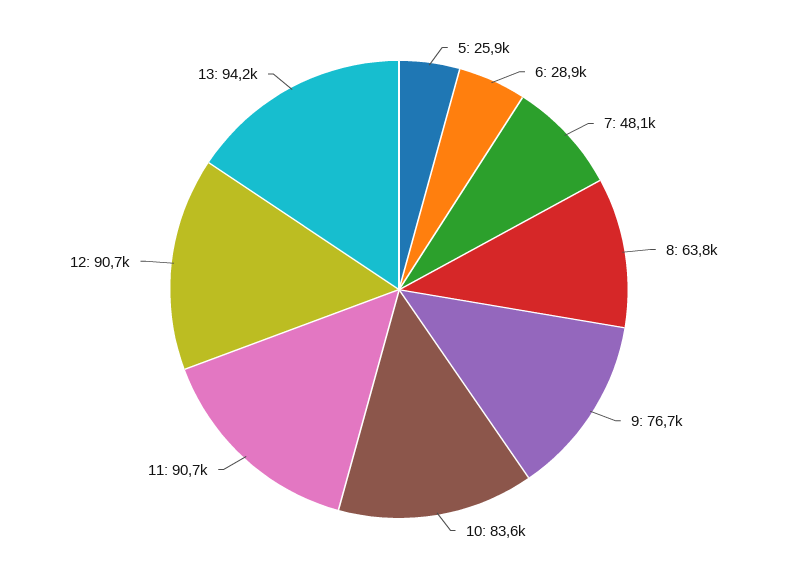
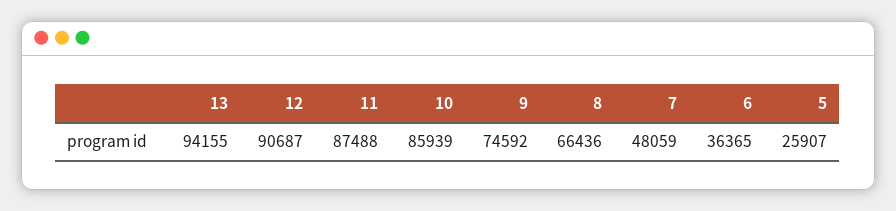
  {
    "5": 25907,
-   "6": 28900,
+   "6": 36365,
    "7": 48059,
-   "8": 63800,
+   "8": 66436,
-   "9": 76700,
+   "9": 74592,
-   "10": 83600,
+   "10": 85939,
-   "11": 90700,
+   "11": 87488,
    "12": 90687,
    "13": 94155
  }

